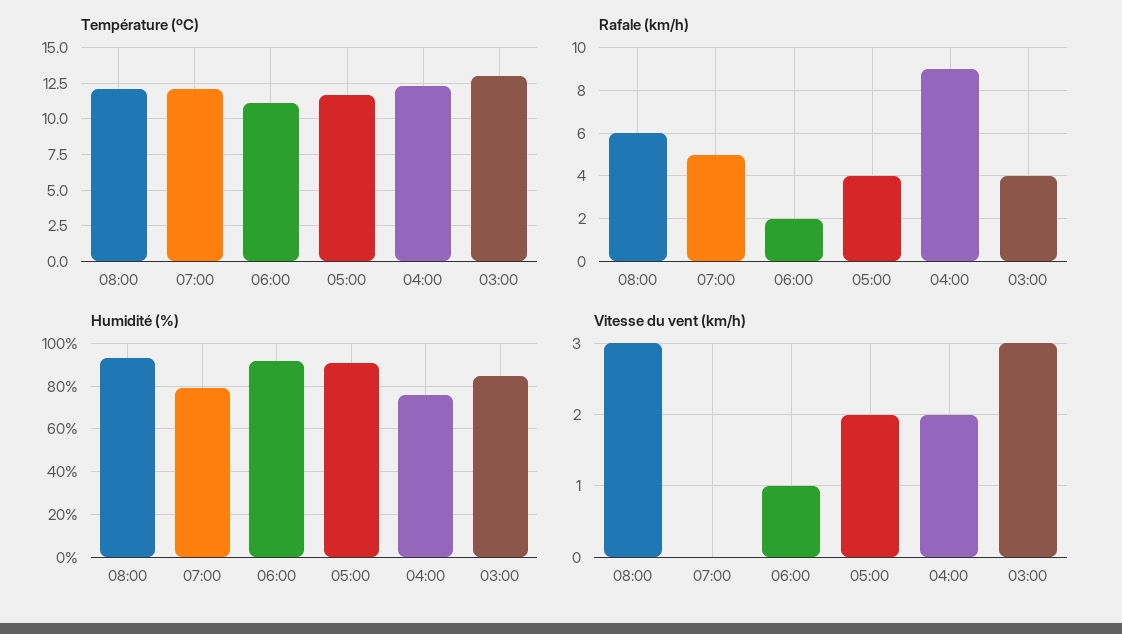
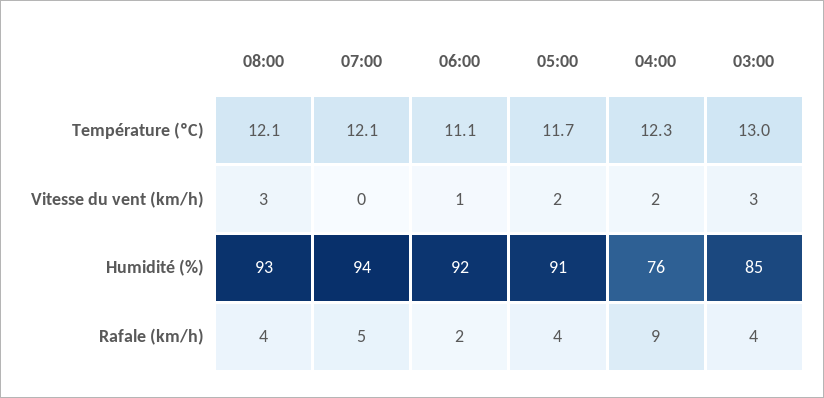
  {
    "Température (ºC)": {
      "08:00": 12.1,
      "07:00": 12.1,
      "06:00": 11.1,
      "05:00": 11.7,
      "04:00": 12.3,
      "03:00": 13
    },
    "Rafale (km/h)": {
-     "08:00": 6,
+     "08:00": 4,
      "07:00": 5,
      "06:00": 2,
      "05:00": 4,
      "04:00": 9,
      "03:00": 4
    },
    "Humidité (%)": {
      "08:00": 93,
-     "07:00": 80,
+     "07:00": 94,
      "06:00": 92,
      "05:00": 91,
      "04:00": 76,
      "03:00": 85
    },
    "Vitesse du vent (km/h)": {
      "08:00": 3,
      "07:00": 0,
      "06:00": 1,
      "05:00": 2,
      "04:00": 2,
      "03:00": 3
    }
  }

